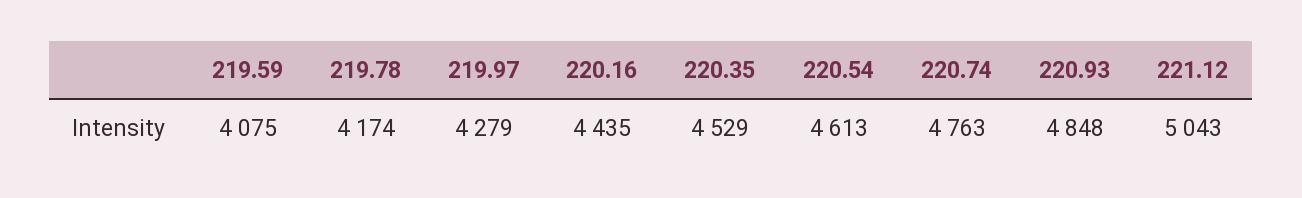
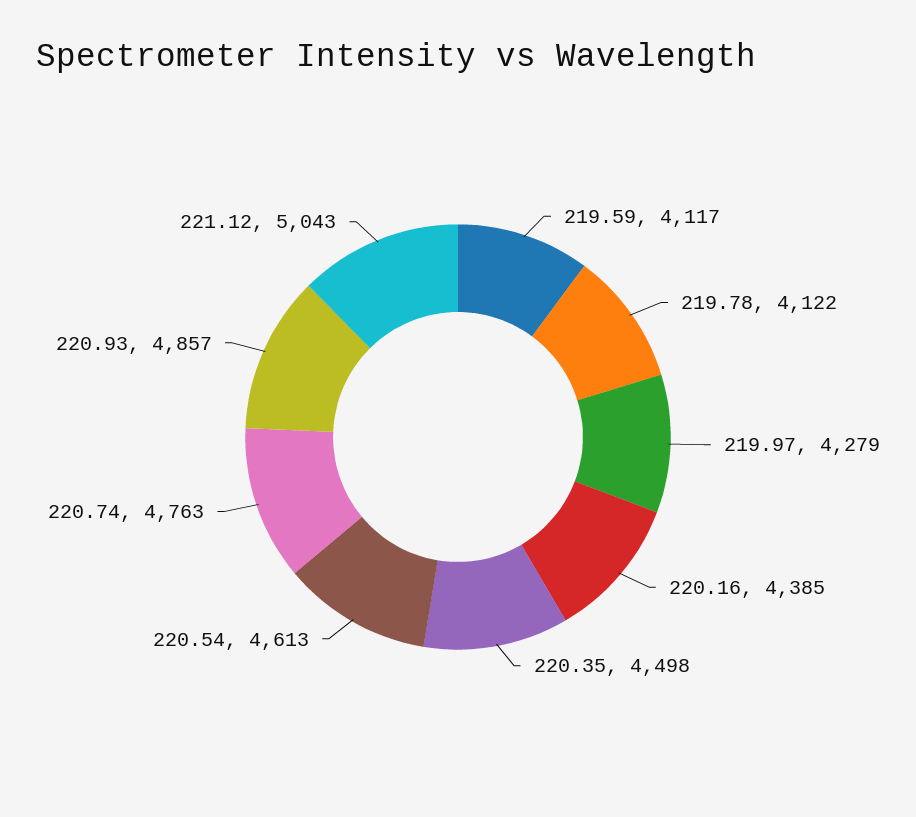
  {
-   "219.59": 4075,
+   "219.59": 4117,
-   "219.78": 4174,
+   "219.78": 4122,
    "219.97": 4279,
-   "220.16": 4435,
+   "220.16": 4385,
-   "220.35": 4529,
+   "220.35": 4498,
    "220.54": 4613,
    "220.74": 4763,
-   "220.93": 4848,
+   "220.93": 4857,
    "221.12": 5043
  }

